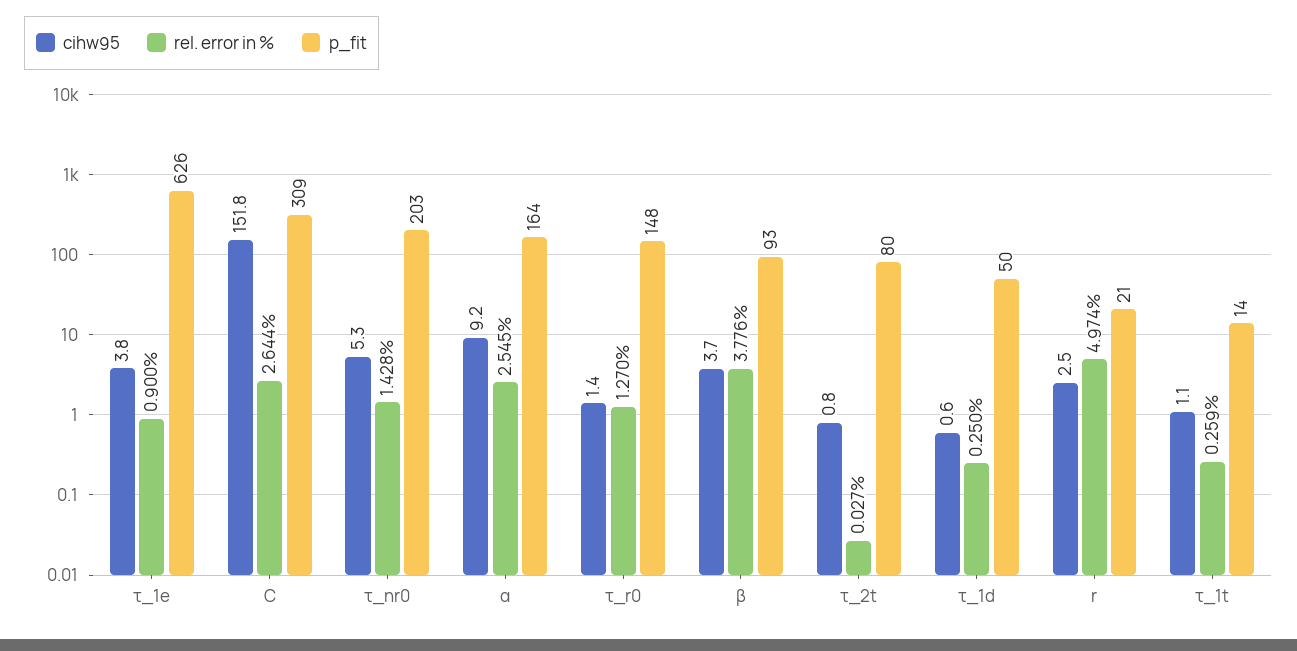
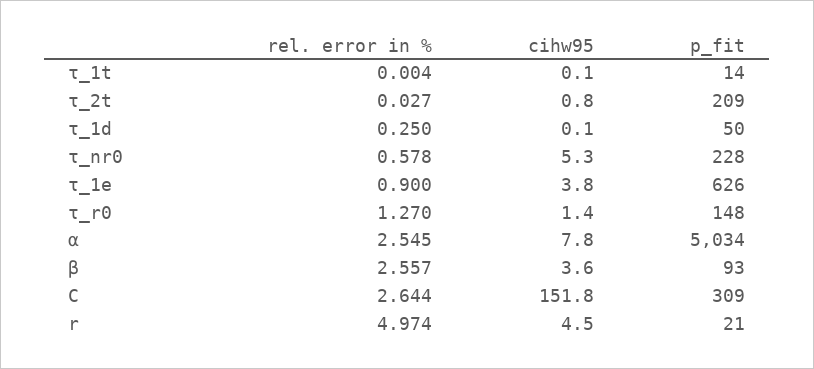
  {
    "cihw95": {
      "τ_1e": 3.8,
      "C": 151.8,
      "τ_nr0": 5.3,
-     "α": 9.2,
+     "α": 7.8,
      "τ_r0": 1.4,
-     "β": 3.7,
+     "β": 3.6,
      "τ_2t": 0.8,
-     "τ_1d": 0.6,
+     "τ_1d": 0.1,
-     "r": 2.5,
+     "r": 4.5,
-     "τ_1t": 1.1
+     "τ_1t": 0.1
    },
    "rel. error in %": {
      "τ_1e": 0.9,
      "C": 2.644,
-     "τ_nr0": 1.428,
+     "τ_nr0": 0.578,
      "α": 2.545,
      "τ_r0": 1.27,
-     "β": 3.776,
+     "β": 2.557,
      "τ_2t": 0.027,
      "τ_1d": 0.25,
      "r": 4.974,
-     "τ_1t": 0.259
+     "τ_1t": 0.004
    },
    "p_fit": {
      "τ_1e": 626,
      "C": 309,
-     "τ_nr0": 203,
+     "τ_nr0": 228,
-     "α": 164,
+     "α": 5034,
      "τ_r0": 148,
      "β": 93,
-     "τ_2t": 80,
+     "τ_2t": 209,
      "τ_1d": 50,
      "r": 21,
      "τ_1t": 14
    }
  }

